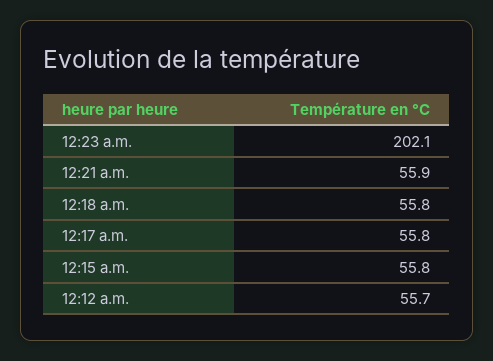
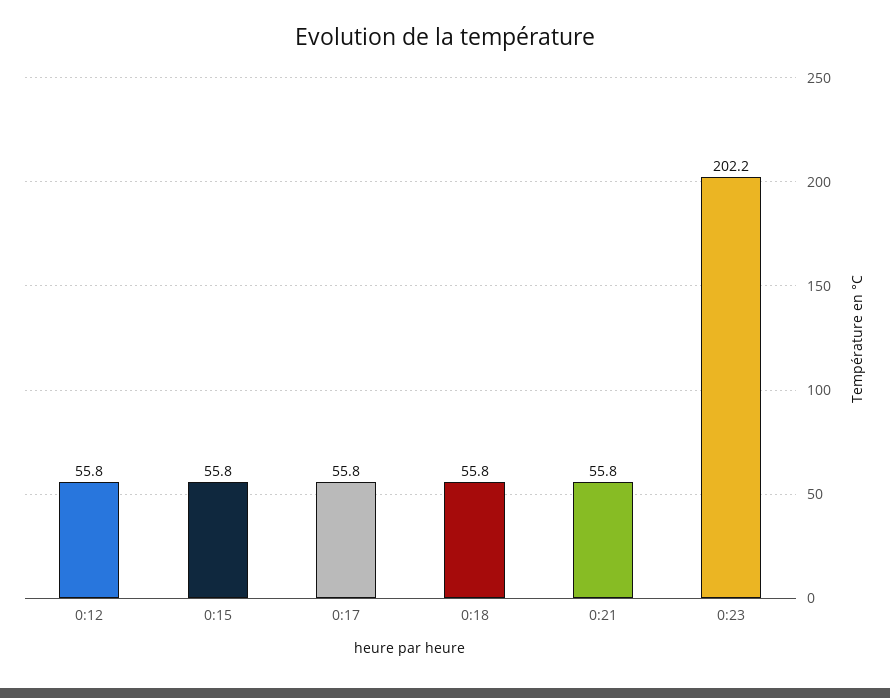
  {
-   "12:23 a.m.": 202.1,
+   "12:23 a.m.": 202.2,
-   "12:21 a.m.": 55.9,
+   "12:21 a.m.": 55.8,
    "12:18 a.m.": 55.8,
    "12:17 a.m.": 55.8,
    "12:15 a.m.": 55.8,
-   "12:12 a.m.": 55.7
+   "12:12 a.m.": 55.8
  }

